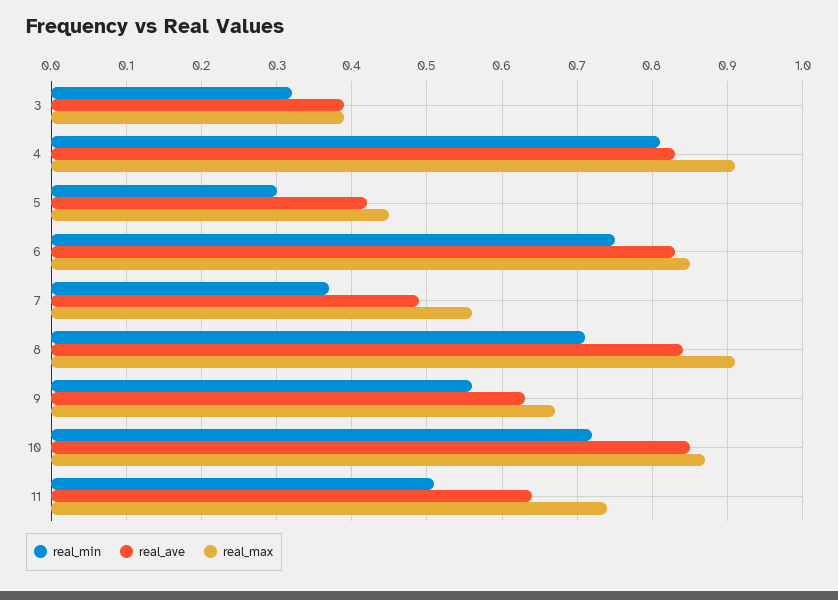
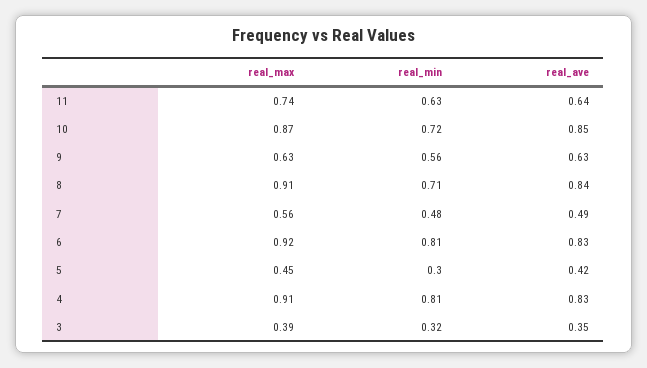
  {
    "real_min": {
      "3": 0.32,
      "4": 0.81,
      "5": 0.3,
-     "6": 0.75,
+     "6": 0.81,
-     "7": 0.37,
+     "7": 0.48,
      "8": 0.71,
      "9": 0.56,
      "10": 0.72,
-     "11": 0.51
+     "11": 0.63
    },
    "real_ave": {
-     "3": 0.39,
+     "3": 0.35,
      "4": 0.83,
      "5": 0.42,
      "6": 0.83,
      "7": 0.49,
      "8": 0.84,
      "9": 0.63,
      "10": 0.85,
      "11": 0.64
    },
    "real_max": {
      "3": 0.39,
      "4": 0.91,
      "5": 0.45,
-     "6": 0.85,
+     "6": 0.92,
      "7": 0.56,
      "8": 0.91,
-     "9": 0.67,
+     "9": 0.63,
      "10": 0.87,
      "11": 0.74
    }
  }

